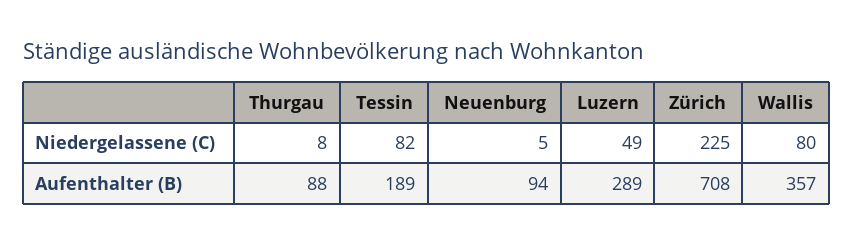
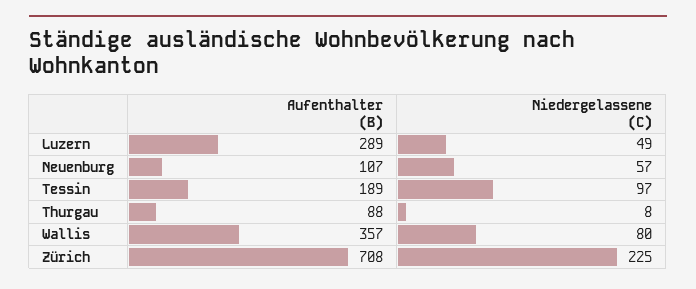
  {
    "Thurgau": {
      "Niedergelassene (C)": 8,
      "Aufenthalter (B)": 88
    },
    "Tessin": {
-     "Niedergelassene (C)": 82,
+     "Niedergelassene (C)": 97,
      "Aufenthalter (B)": 189
    },
    "Neuenburg": {
-     "Niedergelassene (C)": 5,
+     "Niedergelassene (C)": 57,
-     "Aufenthalter (B)": 94
+     "Aufenthalter (B)": 107
    },
    "Luzern": {
      "Niedergelassene (C)": 49,
      "Aufenthalter (B)": 289
    },
    "Zürich": {
      "Niedergelassene (C)": 225,
      "Aufenthalter (B)": 708
    },
    "Wallis": {
      "Niedergelassene (C)": 80,
      "Aufenthalter (B)": 357
    }
  }

